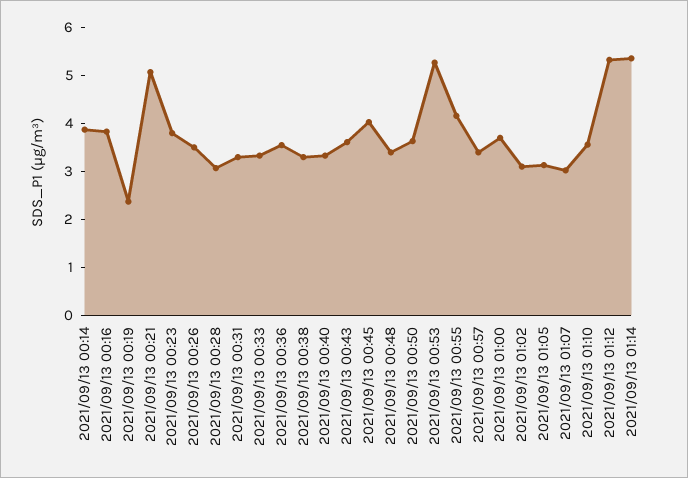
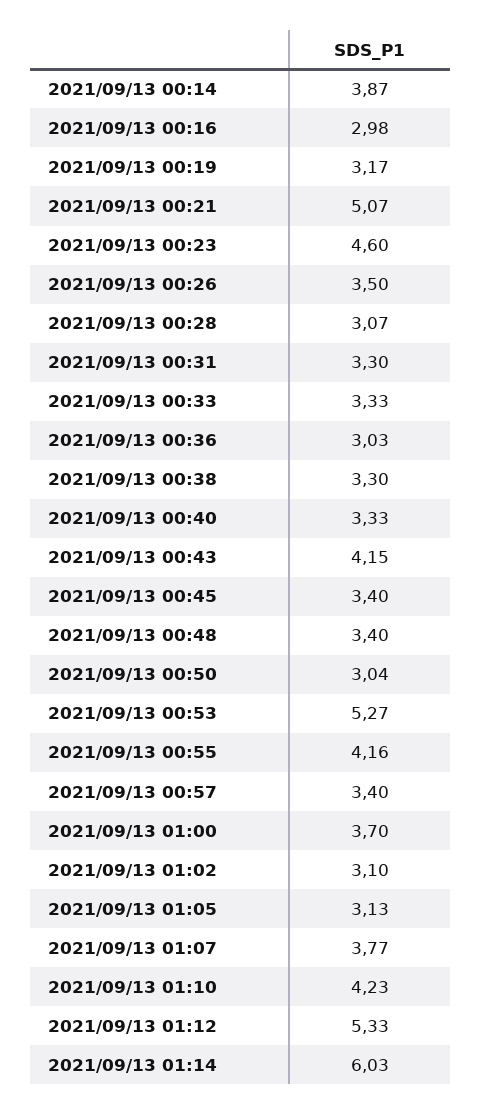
  {
    "2021/09/13 00:14": 3.87,
-   "2021/09/13 00:16": 3.8,
+   "2021/09/13 00:16": 2.98,
-   "2021/09/13 00:19": 2.4,
+   "2021/09/13 00:19": 3.17,
    "2021/09/13 00:21": 5.07,
-   "2021/09/13 00:23": 3.8,
+   "2021/09/13 00:23": 4.6,
    "2021/09/13 00:26": 3.5,
    "2021/09/13 00:28": 3.07,
    "2021/09/13 00:31": 3.3,
    "2021/09/13 00:33": 3.33,
-   "2021/09/13 00:36": 3.6,
+   "2021/09/13 00:36": 3.03,
    "2021/09/13 00:38": 3.3,
    "2021/09/13 00:40": 3.33,
-   "2021/09/13 00:43": 3.6,
+   "2021/09/13 00:43": 4.15,
-   "2021/09/13 00:45": 4,
+   "2021/09/13 00:45": 3.4,
    "2021/09/13 00:48": 3.4,
-   "2021/09/13 00:50": 3.6,
+   "2021/09/13 00:50": 3.04,
    "2021/09/13 00:53": 5.27,
    "2021/09/13 00:55": 4.16,
    "2021/09/13 00:57": 3.4,
    "2021/09/13 01:00": 3.7,
    "2021/09/13 01:02": 3.1,
    "2021/09/13 01:05": 3.13,
-   "2021/09/13 01:07": 3,
+   "2021/09/13 01:07": 3.77,
-   "2021/09/13 01:10": 3.6,
+   "2021/09/13 01:10": 4.23,
    "2021/09/13 01:12": 5.33,
-   "2021/09/13 01:14": 5.4
+   "2021/09/13 01:14": 6.03
  }

